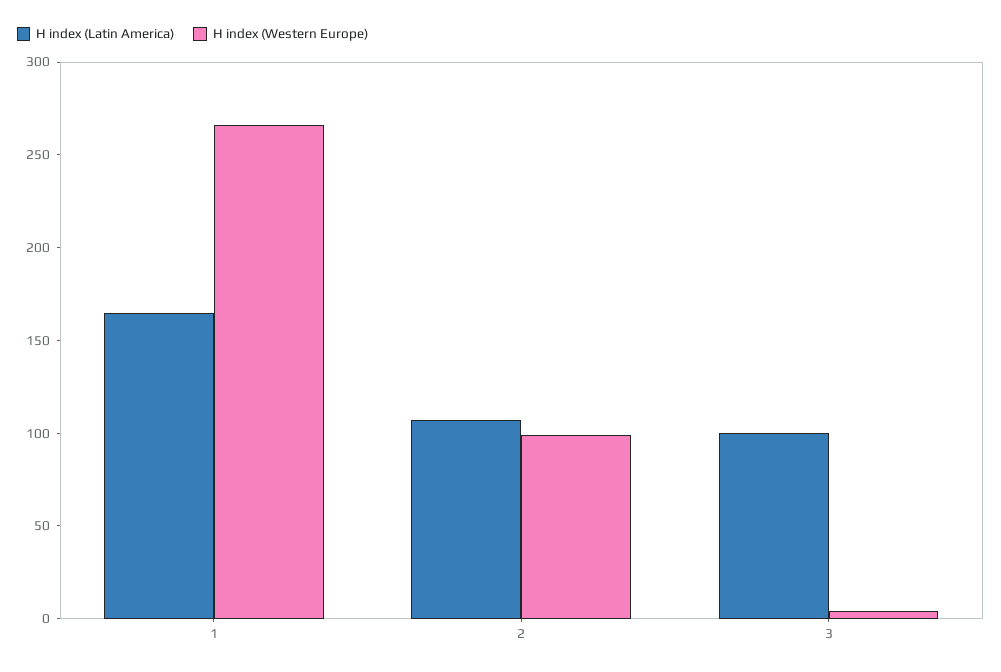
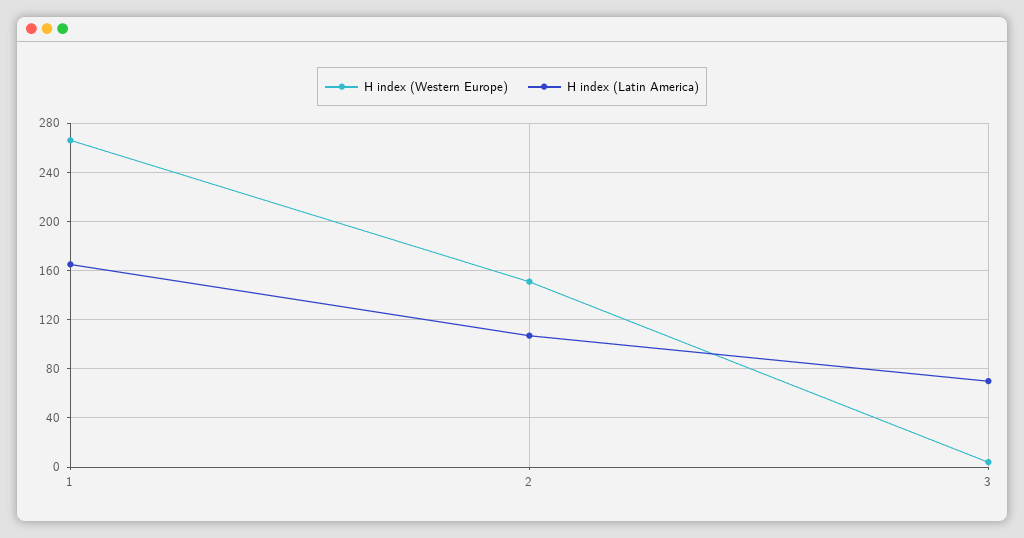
  {
    "H index (Latin America)": {
      "1": 165,
      "2": 105,
-     "3": 100
+     "3": 70
    },
    "H index (Western Europe)": {
      "1": 265,
-     "2": 100,
+     "2": 150,
      "3": 5
    }
  }

